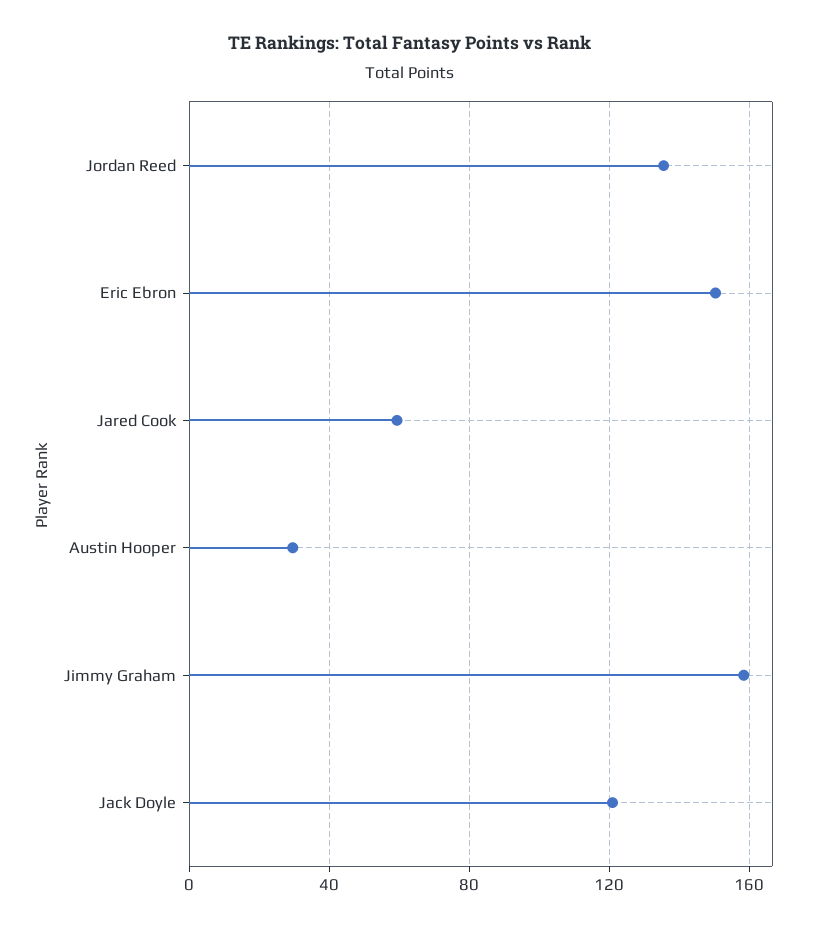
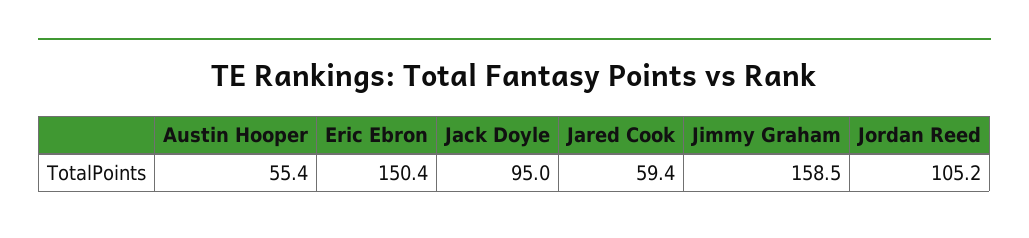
  {
-   "Jordan Reed": 135,
+   "Jordan Reed": 105.2,
    "Eric Ebron": 150.4,
    "Jared Cook": 59.4,
-   "Austin Hooper": 30,
+   "Austin Hooper": 55.4,
    "Jimmy Graham": 158.5,
-   "Jack Doyle": 120
+   "Jack Doyle": 95
  }

